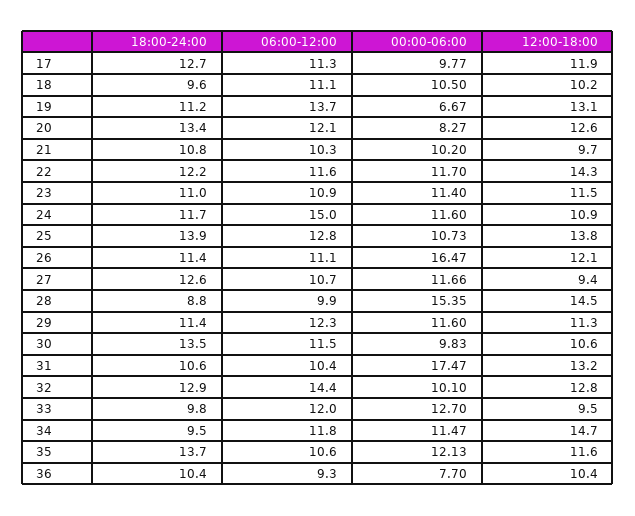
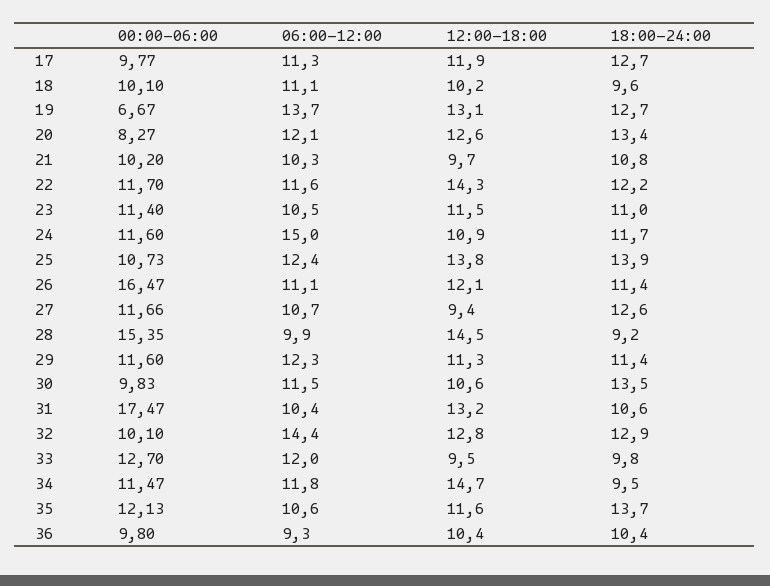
  {
    "18:00-24:00": {
      "17": 12.7,
      "18": 9.6,
-     "19": 11.2,
+     "19": 12.7,
      "20": 13.4,
      "21": 10.8,
      "22": 12.2,
      "23": 11,
      "24": 11.7,
      "25": 13.9,
      "26": 11.4,
      "27": 12.6,
-     "28": 8.8,
+     "28": 9.2,
      "29": 11.4,
      "30": 13.5,
      "31": 10.6,
      "32": 12.9,
      "33": 9.8,
      "34": 9.5,
      "35": 13.7,
      "36": 10.4
    },
    "06:00-12:00": {
      "17": 11.3,
      "18": 11.1,
      "19": 13.7,
      "20": 12.1,
      "21": 10.3,
      "22": 11.6,
-     "23": 10.9,
+     "23": 10.5,
      "24": 15,
-     "25": 12.8,
+     "25": 12.4,
      "26": 11.1,
      "27": 10.7,
      "28": 9.9,
      "29": 12.3,
      "30": 11.5,
      "31": 10.4,
      "32": 14.4,
      "33": 12,
      "34": 11.8,
      "35": 10.6,
      "36": 9.3
    },
    "00:00-06:00": {
      "17": 9.77,
-     "18": 10.5,
+     "18": 10.1,
      "19": 6.67,
      "20": 8.27,
      "21": 10.2,
      "22": 11.7,
      "23": 11.4,
      "24": 11.6,
      "25": 10.73,
      "26": 16.47,
      "27": 11.66,
      "28": 15.35,
      "29": 11.6,
      "30": 9.83,
      "31": 17.47,
      "32": 10.1,
      "33": 12.7,
      "34": 11.47,
      "35": 12.13,
-     "36": 7.7
+     "36": 9.8
    },
    "12:00-18:00": {
      "17": 11.9,
      "18": 10.2,
      "19": 13.1,
      "20": 12.6,
      "21": 9.7,
      "22": 14.3,
      "23": 11.5,
      "24": 10.9,
      "25": 13.8,
      "26": 12.1,
      "27": 9.4,
      "28": 14.5,
      "29": 11.3,
      "30": 10.6,
      "31": 13.2,
      "32": 12.8,
      "33": 9.5,
      "34": 14.7,
      "35": 11.6,
      "36": 10.4
    }
  }

